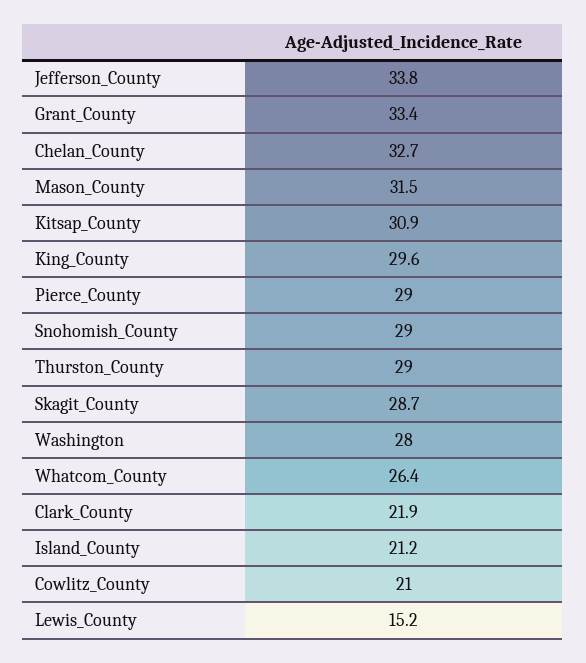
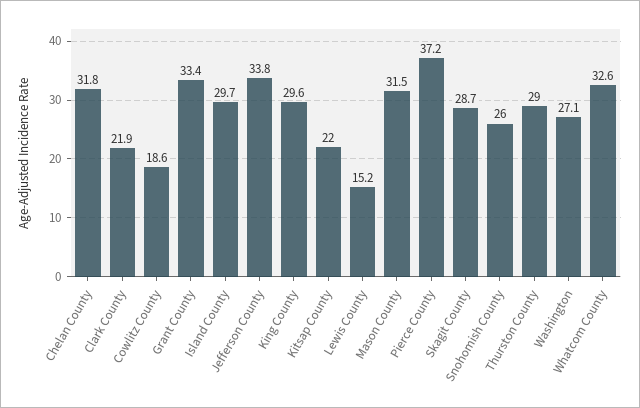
  {
    "Jefferson_County": 33.8,
    "Grant_County": 33.4,
-   "Chelan_County": 32.7,
+   "Chelan_County": 31.8,
    "Mason_County": 31.5,
-   "Kitsap_County": 30.9,
+   "Kitsap_County": 22,
    "King_County": 29.6,
-   "Pierce_County": 29,
+   "Pierce_County": 37.2,
-   "Snohomish_County": 29,
+   "Snohomish_County": 26,
    "Thurston_County": 29,
    "Skagit_County": 28.7,
-   "Washington": 28,
+   "Washington": 27.1,
-   "Whatcom_County": 26.4,
+   "Whatcom_County": 32.6,
    "Clark_County": 21.9,
-   "Island_County": 21.2,
+   "Island_County": 29.7,
-   "Cowlitz_County": 21,
+   "Cowlitz_County": 18.6,
    "Lewis_County": 15.2
  }

